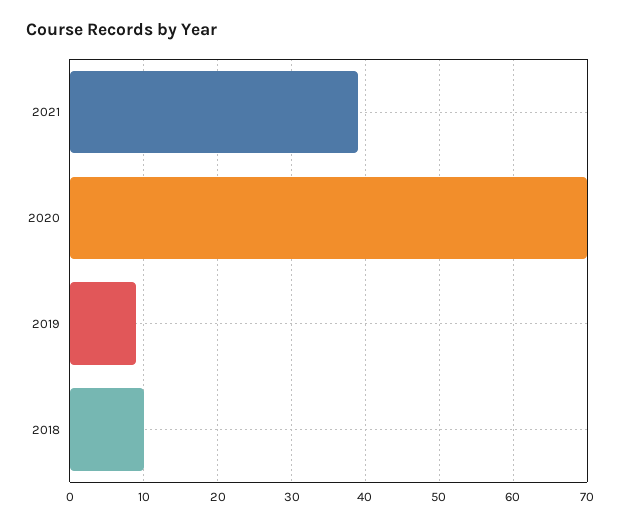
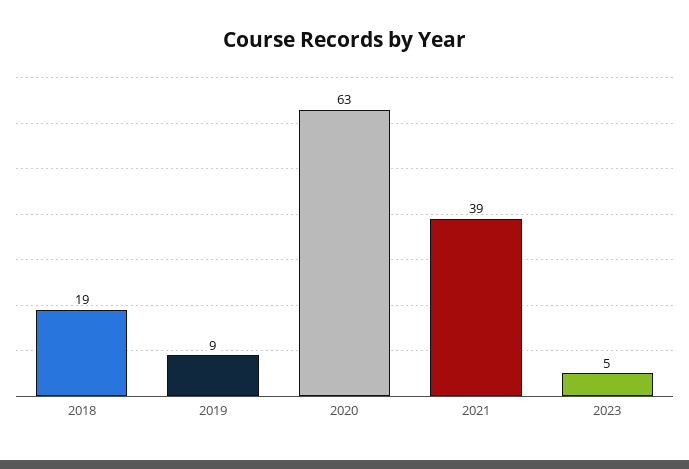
  {
    "2021": 39,
-   "2020": 70,
+   "2020": 63,
    "2019": 9,
-   "2018": 10
+   "2018": 19,
+   "2023": 5
  }

